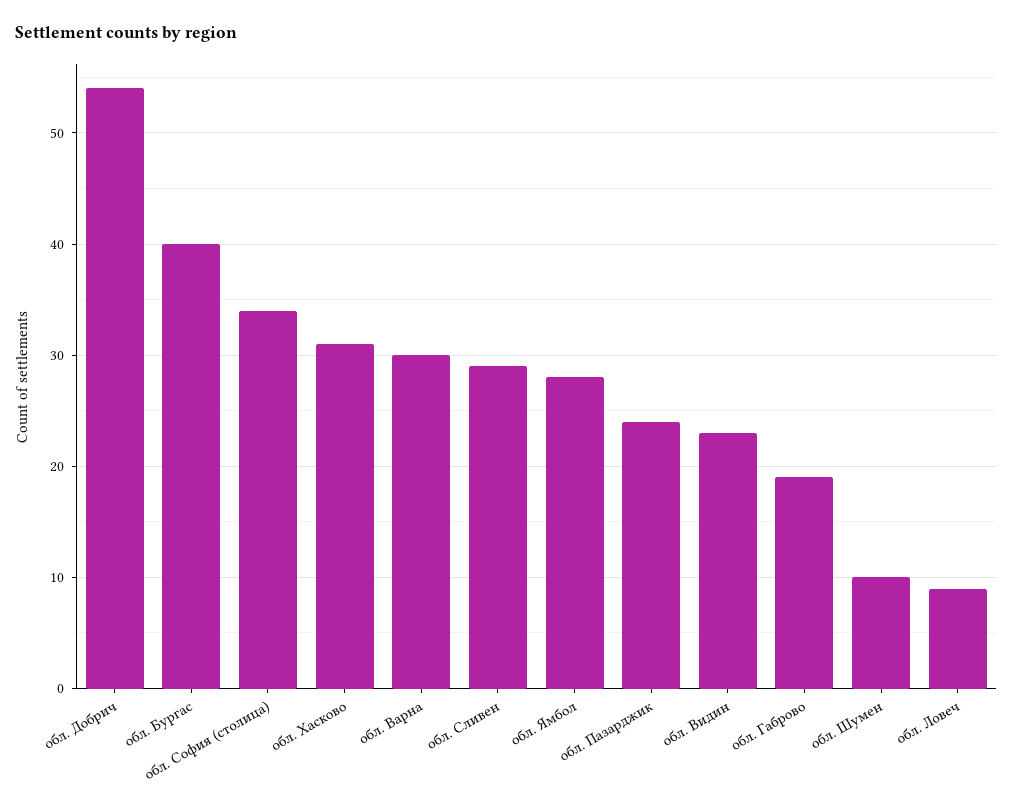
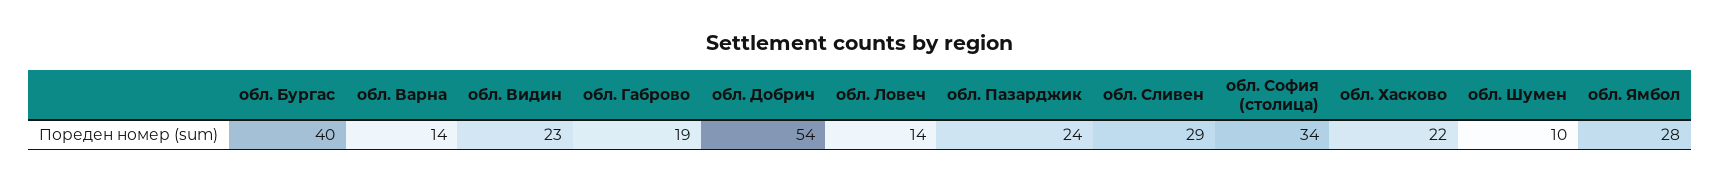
  {
    "обл. Добрич": 54,
    "обл. Бургас": 40,
    "обл. София (столица)": 34,
-   "обл. Хасково": 31,
+   "обл. Хасково": 22,
-   "обл. Варна": 30,
+   "обл. Варна": 14,
    "обл. Сливен": 29,
    "обл. Ямбол": 28,
    "обл. Пазарджик": 24,
    "обл. Видин": 23,
    "обл. Габрово": 19,
    "обл. Шумен": 10,
-   "обл. Ловеч": 9
+   "обл. Ловеч": 14
  }

